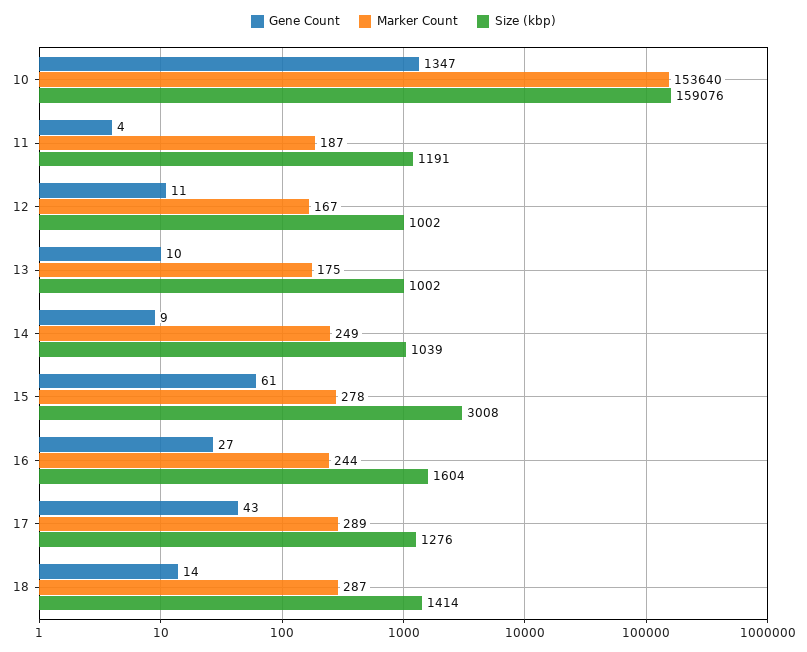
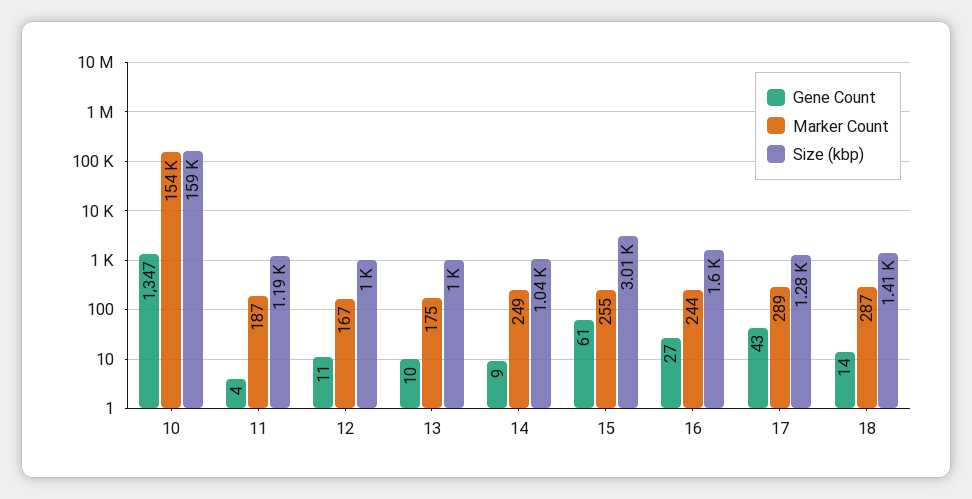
  {
    "Gene Count": {
      "10": 1347,
      "11": 4,
      "12": 11,
      "13": 10,
      "14": 9,
      "15": 61,
      "16": 27,
      "17": 43,
      "18": 14
    },
    "Marker Count": {
      "10": 153640,
      "11": 187,
      "12": 167,
      "13": 175,
      "14": 249,
-     "15": 278,
+     "15": 255,
      "16": 244,
      "17": 289,
      "18": 287
    },
    "Size (kbp)": {
      "10": 159076,
      "11": 1191,
      "12": 1002,
      "13": 1002,
      "14": 1039,
      "15": 3008,
      "16": 1604,
      "17": 1276,
      "18": 1414
    }
  }

